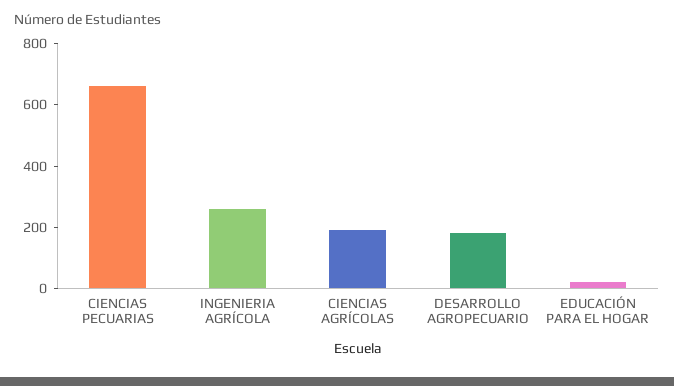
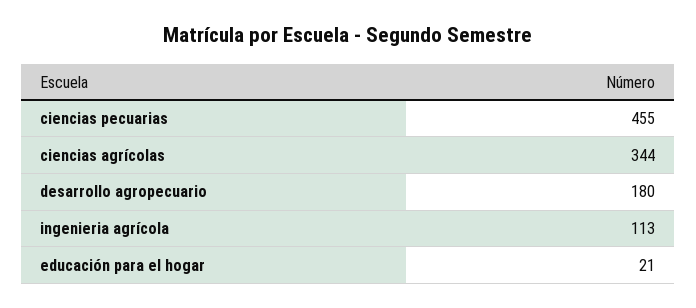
  {
-   "CIENCIAS PECUARIAS": 650,
+   "CIENCIAS PECUARIAS": 455,
-   "INGENIERIA AGRÍCOLA": 250,
+   "INGENIERIA AGRÍCOLA": 113,
-   "CIENCIAS AGRÍCOLAS": 200,
+   "CIENCIAS AGRÍCOLAS": 344,
    "DESARROLLO AGROPECUARIO": 180,
    "EDUCACIÓN PARA EL HOGAR": 21
  }

